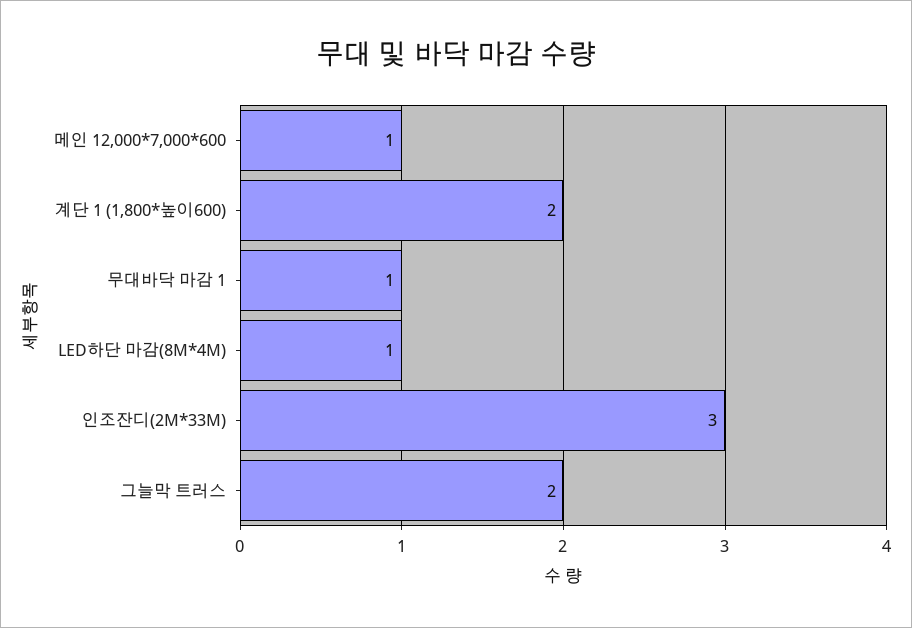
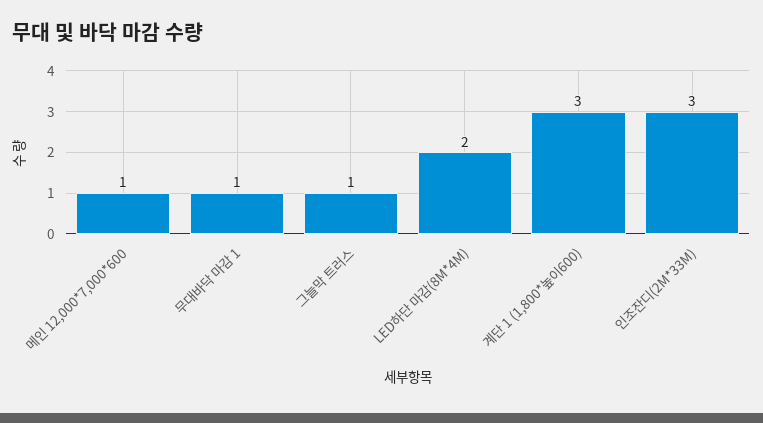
  {
    "메인 12,000*7,000*600": 1,
-   "계단 1 (1,800*높이600)": 2,
+   "계단 1 (1,800*높이600)": 3,
    "무대바닥 마감 1": 1,
-   "LED하단 마감(8M*4M)": 1,
+   "LED하단 마감(8M*4M)": 2,
    "인조잔디(2M*33M)": 3,
-   "그늘막 트러스": 2
+   "그늘막 트러스": 1
  }

